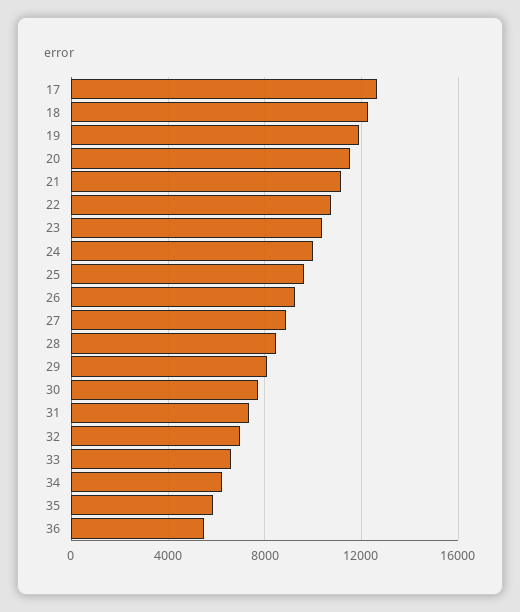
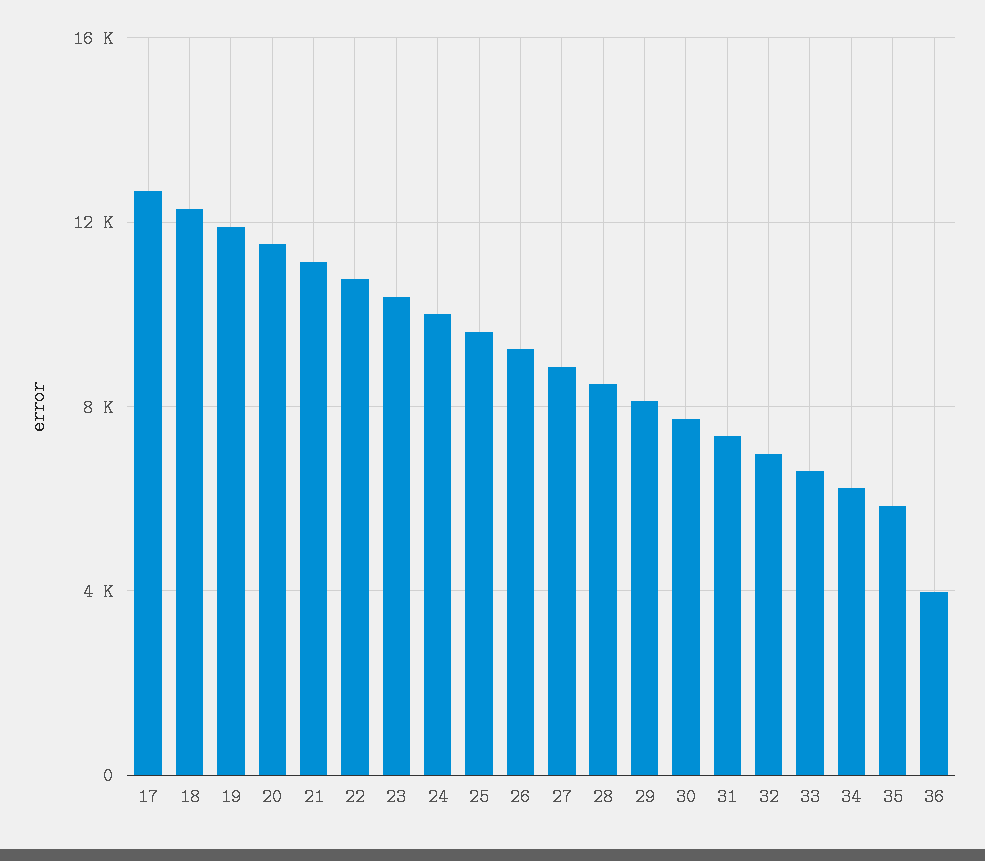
  {
    "17": 12500,
    "18": 12500,
    "19": 12000,
    "20": 11500,
    "21": 11000,
    "22": 11000,
    "23": 10500,
    "24": 10000,
    "25": 9500,
    "26": 9000,
    "27": 9000,
    "28": 8500,
    "29": 8000,
    "30": 7500,
    "31": 7500,
    "32": 7000,
    "33": 6500,
    "34": 6000,
    "35": 6000,
-   "36": 5500
+   "36": 4000
  }

